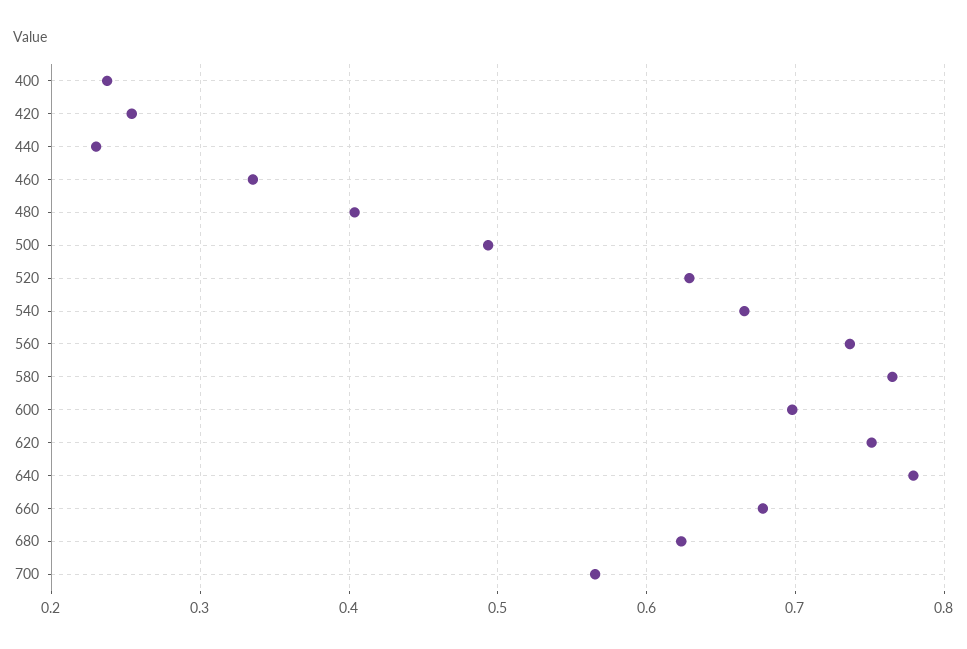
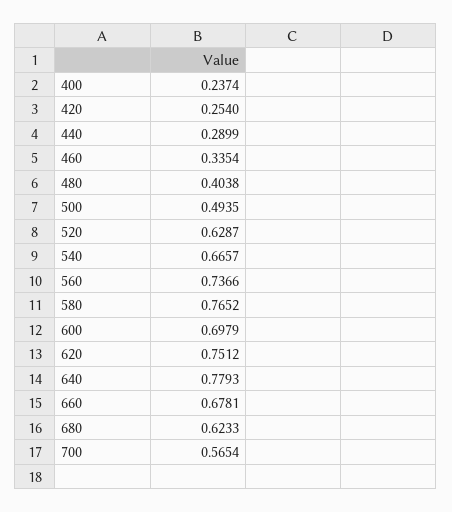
  {
    "400": 0.2374,
    "420": 0.254,
-   "440": 0.23,
+   "440": 0.2899,
    "460": 0.3354,
    "480": 0.4038,
    "500": 0.4935,
    "520": 0.6287,
    "540": 0.6657,
    "560": 0.7366,
    "580": 0.7652,
    "600": 0.6979,
    "620": 0.7512,
    "640": 0.7793,
    "660": 0.6781,
    "680": 0.6233,
    "700": 0.5654
  }

